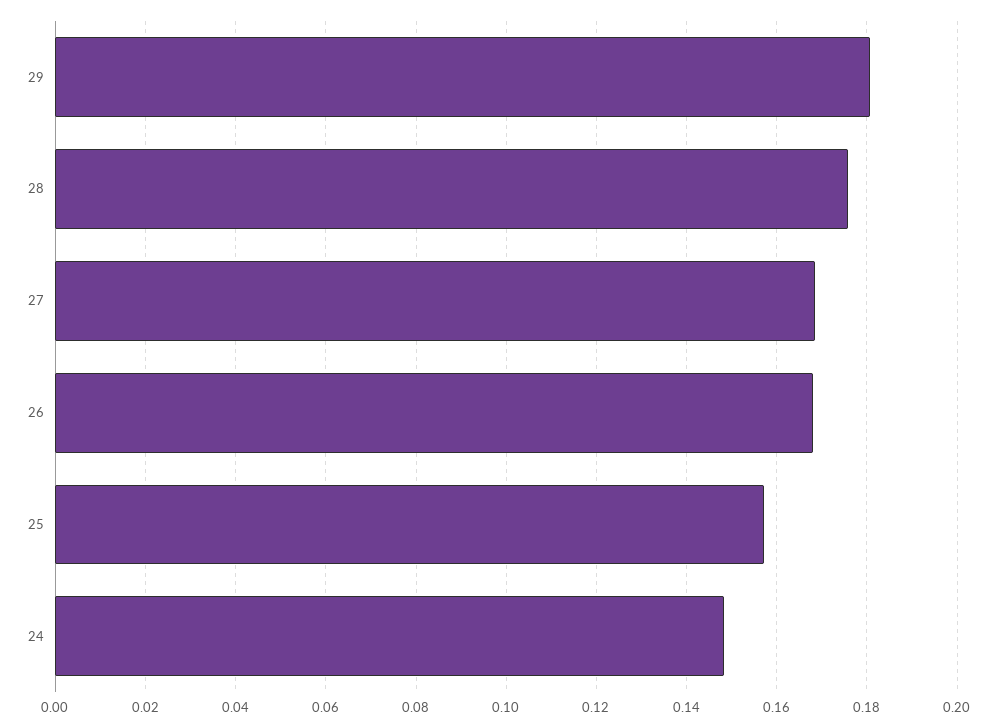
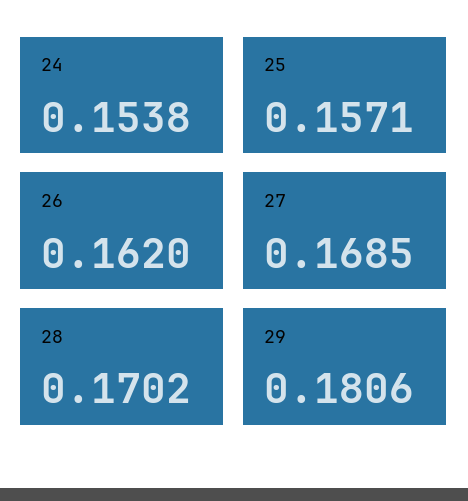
  {
    "29": 0.1806,
-   "28": 0.176,
+   "28": 0.1702,
    "27": 0.1685,
-   "26": 0.168,
+   "26": 0.162,
    "25": 0.1571,
-   "24": 0.148
+   "24": 0.1538
  }

